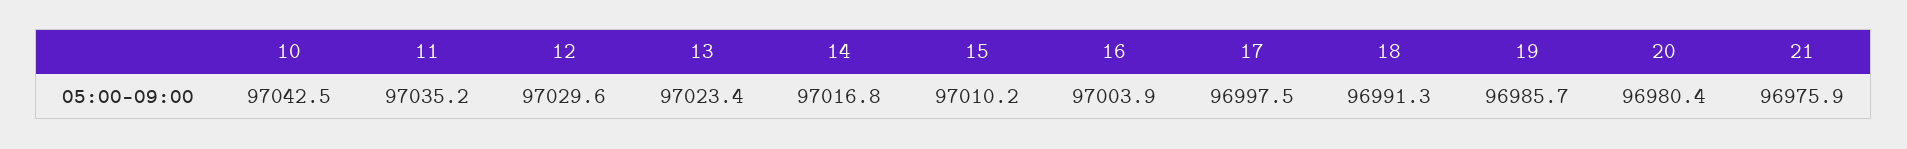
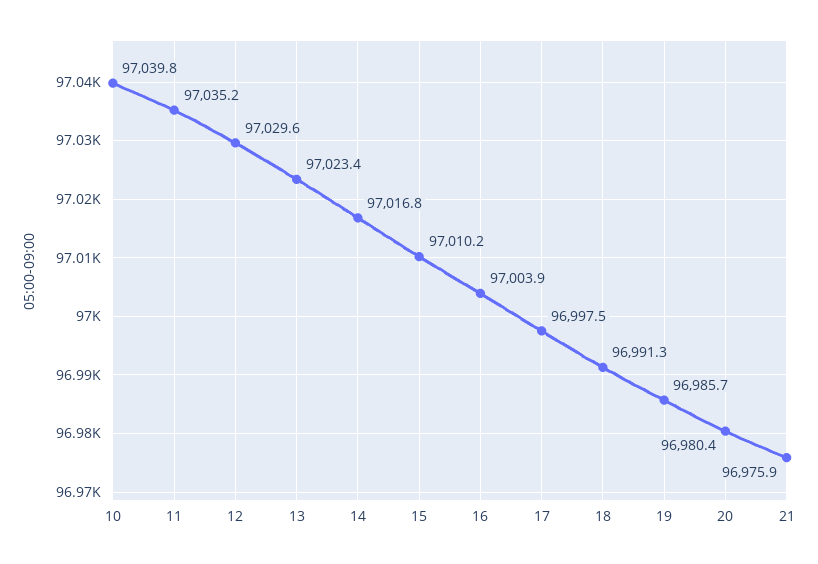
  {
-   "10": 97042.5,
+   "10": 97039.8,
    "11": 97035.2,
    "12": 97029.6,
    "13": 97023.4,
    "14": 97016.8,
    "15": 97010.2,
    "16": 97003.9,
    "17": 96997.5,
    "18": 96991.3,
    "19": 96985.7,
    "20": 96980.4,
    "21": 96975.9
  }

